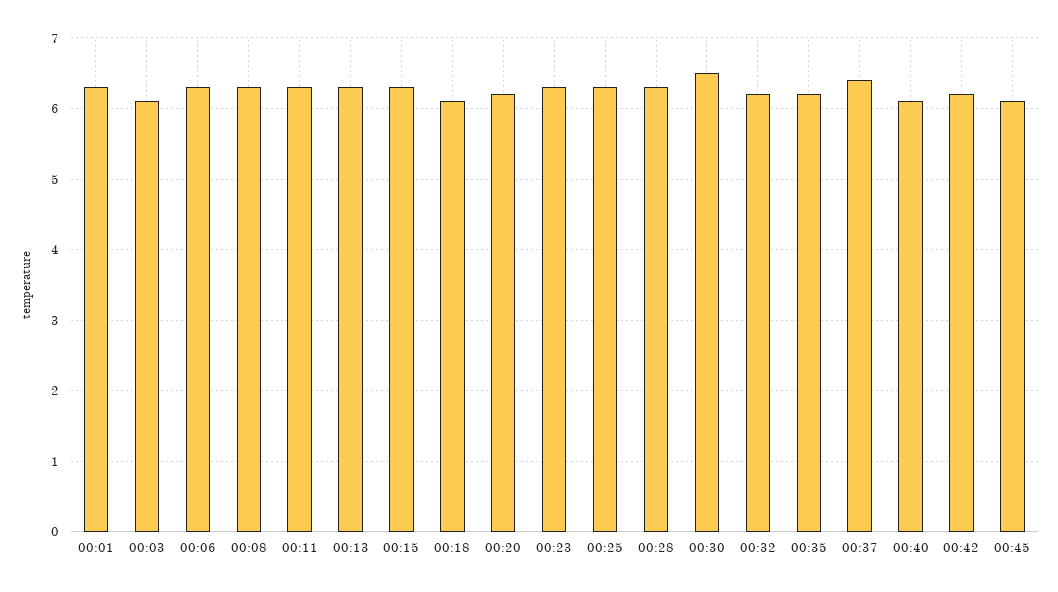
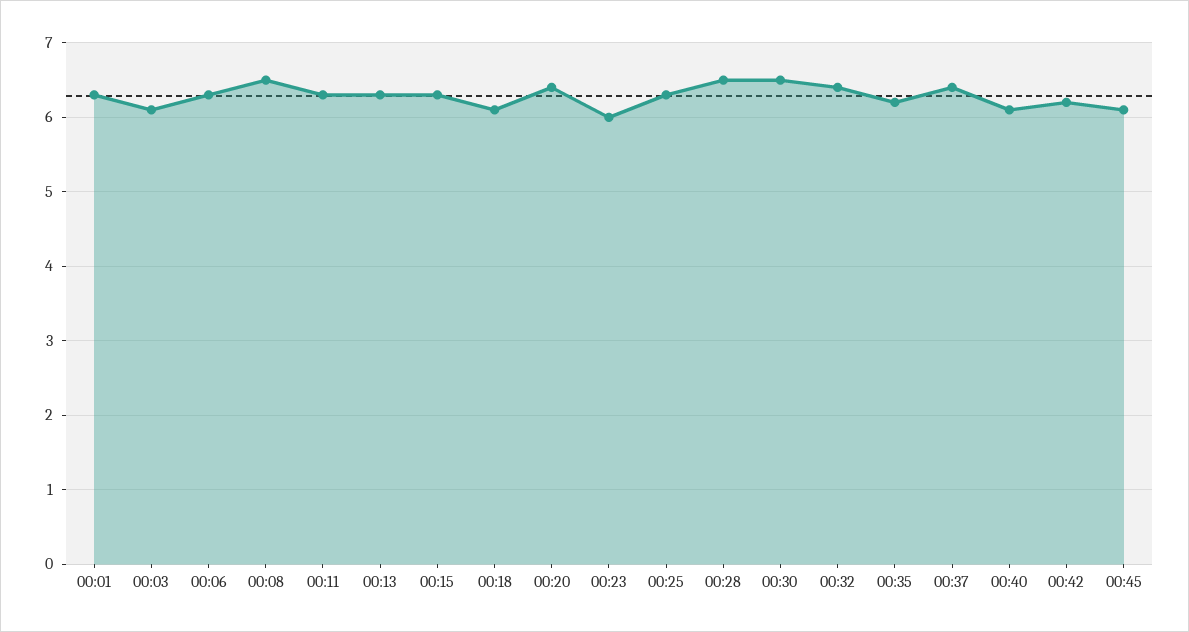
  {
    "00:01": 6.3,
    "00:03": 6.1,
    "00:06": 6.3,
-   "00:08": 6.3,
+   "00:08": 6.5,
    "00:11": 6.3,
    "00:13": 6.3,
    "00:15": 6.3,
    "00:18": 6.1,
-   "00:20": 6.2,
+   "00:20": 6.4,
-   "00:23": 6.3,
+   "00:23": 6,
    "00:25": 6.3,
-   "00:28": 6.3,
+   "00:28": 6.5,
    "00:30": 6.5,
-   "00:32": 6.2,
+   "00:32": 6.4,
    "00:35": 6.2,
    "00:37": 6.4,
    "00:40": 6.1,
    "00:42": 6.2,
    "00:45": 6.1
  }

